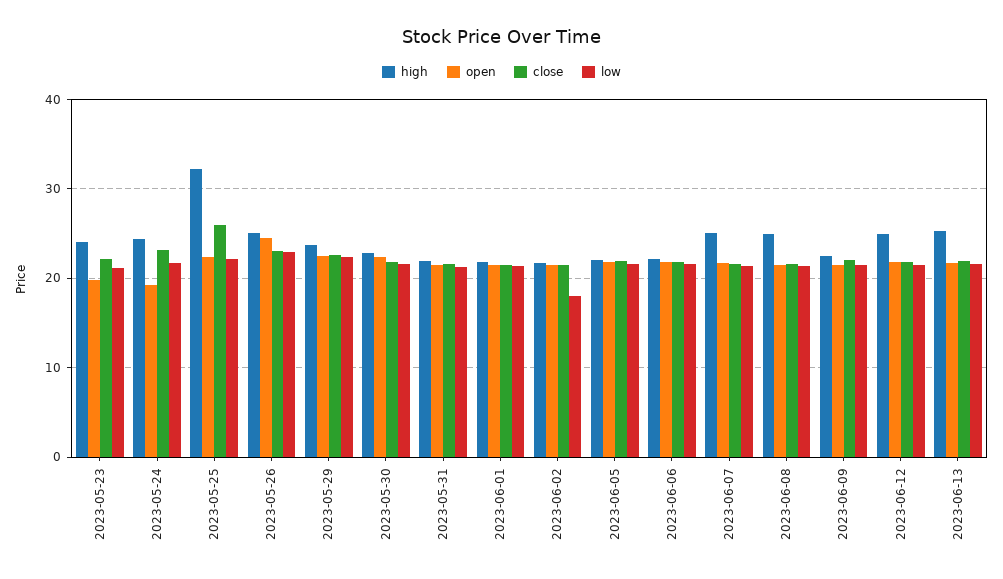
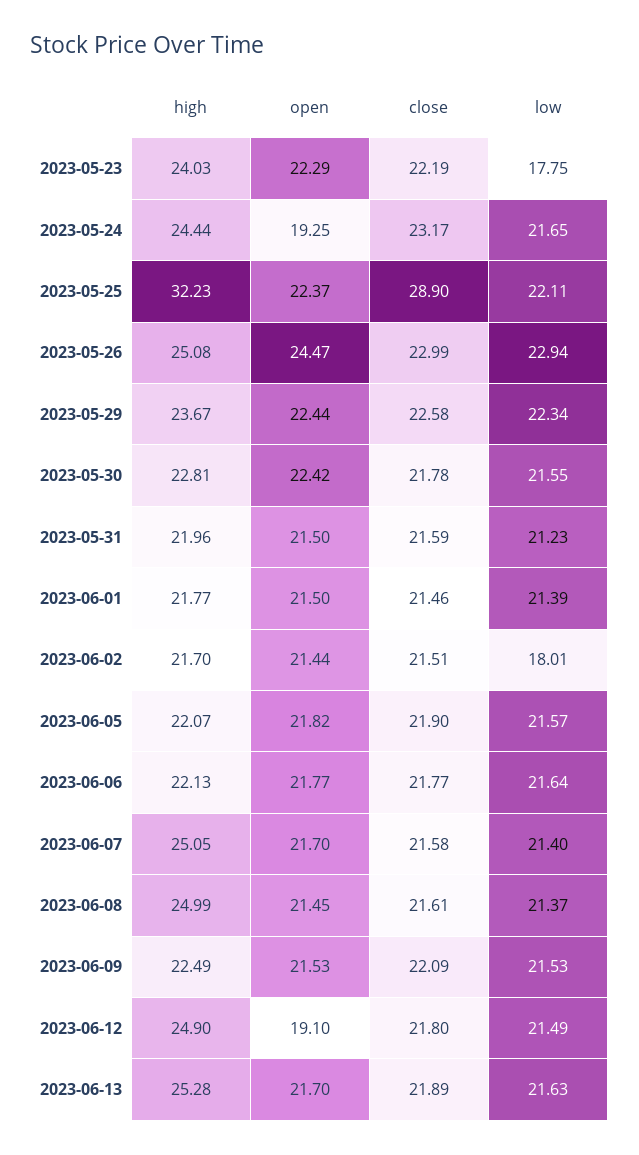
  {
    "high": {
      "2023-05-23": 24.03,
      "2023-05-24": 24.44,
      "2023-05-25": 32.23,
      "2023-05-26": 25.08,
      "2023-05-29": 23.67,
      "2023-05-30": 22.81,
      "2023-05-31": 21.96,
      "2023-06-01": 21.77,
      "2023-06-02": 21.7,
      "2023-06-05": 22.07,
      "2023-06-06": 22.13,
      "2023-06-07": 25.05,
      "2023-06-08": 24.99,
      "2023-06-09": 22.49,
      "2023-06-12": 24.9,
      "2023-06-13": 25.28
    },
    "open": {
-     "2023-05-23": 20,
+     "2023-05-23": 22.29,
      "2023-05-24": 19.25,
      "2023-05-25": 22.37,
      "2023-05-26": 24.47,
      "2023-05-29": 22.44,
      "2023-05-30": 22.42,
      "2023-05-31": 21.5,
      "2023-06-01": 21.5,
      "2023-06-02": 21.44,
      "2023-06-05": 21.82,
      "2023-06-06": 21.77,
      "2023-06-07": 21.7,
      "2023-06-08": 21.45,
      "2023-06-09": 21.53,
-     "2023-06-12": 22,
+     "2023-06-12": 19.1,
      "2023-06-13": 21.7
    },
    "close": {
      "2023-05-23": 22.19,
      "2023-05-24": 23.17,
-     "2023-05-25": 26,
+     "2023-05-25": 28.9,
      "2023-05-26": 22.99,
      "2023-05-29": 22.58,
      "2023-05-30": 21.78,
      "2023-05-31": 21.59,
      "2023-06-01": 21.46,
      "2023-06-02": 21.51,
      "2023-06-05": 21.9,
      "2023-06-06": 21.77,
      "2023-06-07": 21.58,
      "2023-06-08": 21.61,
      "2023-06-09": 22.09,
      "2023-06-12": 21.8,
      "2023-06-13": 21.89
    },
    "low": {
-     "2023-05-23": 21,
+     "2023-05-23": 17.75,
      "2023-05-24": 21.65,
      "2023-05-25": 22.11,
      "2023-05-26": 22.94,
      "2023-05-29": 22.34,
      "2023-05-30": 21.55,
      "2023-05-31": 21.23,
      "2023-06-01": 21.39,
      "2023-06-02": 18.01,
      "2023-06-05": 21.57,
      "2023-06-06": 21.64,
      "2023-06-07": 21.4,
      "2023-06-08": 21.37,
      "2023-06-09": 21.53,
      "2023-06-12": 21.49,
      "2023-06-13": 21.63
    }
  }

